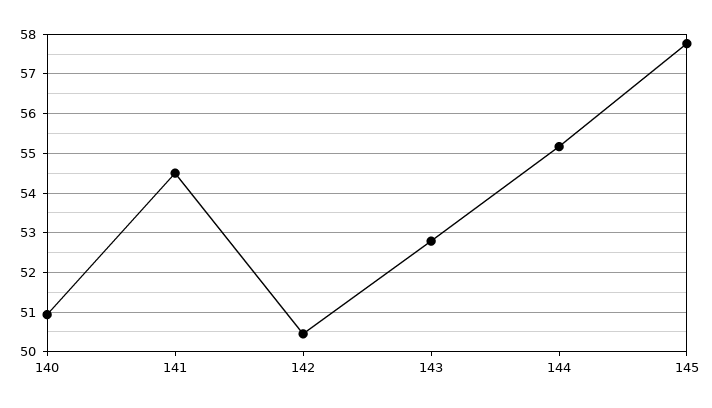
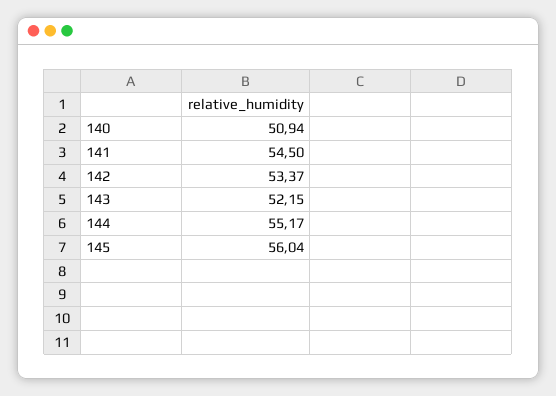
  {
    "140": 50.94,
    "141": 54.5,
-   "142": 50.4,
+   "142": 53.37,
-   "143": 52.8,
+   "143": 52.15,
    "144": 55.17,
-   "145": 57.8
+   "145": 56.04
  }

